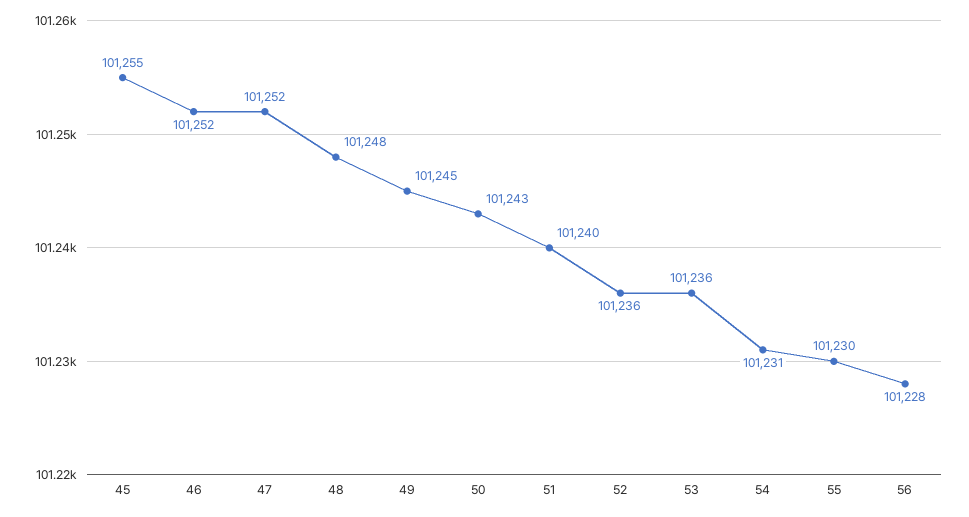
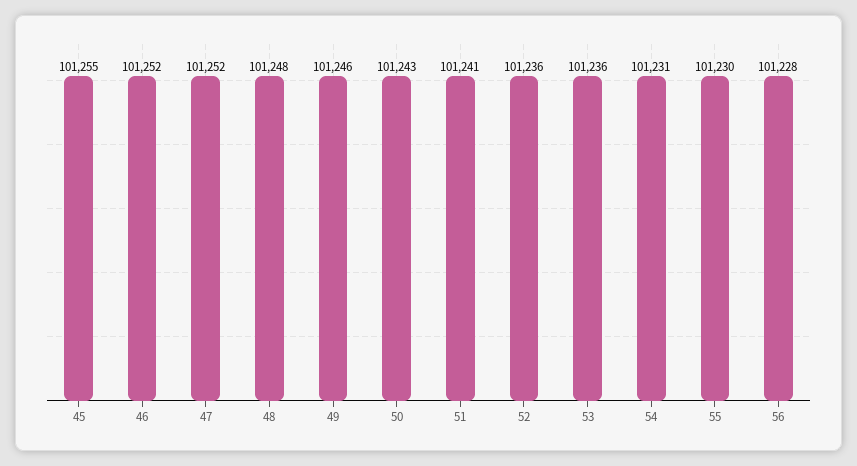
  {
    "45": 101255,
    "46": 101252,
    "47": 101252,
    "48": 101248,
-   "49": 101245,
+   "49": 101246,
    "50": 101243,
-   "51": 101240,
+   "51": 101241,
    "52": 101236,
    "53": 101236,
    "54": 101231,
    "55": 101230,
    "56": 101228
  }

